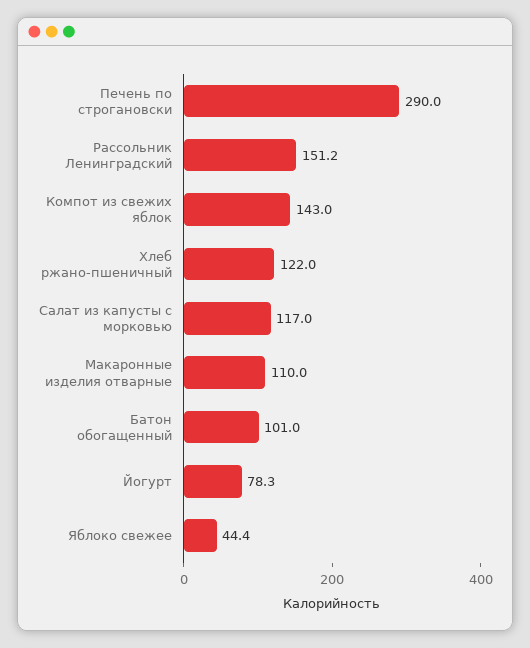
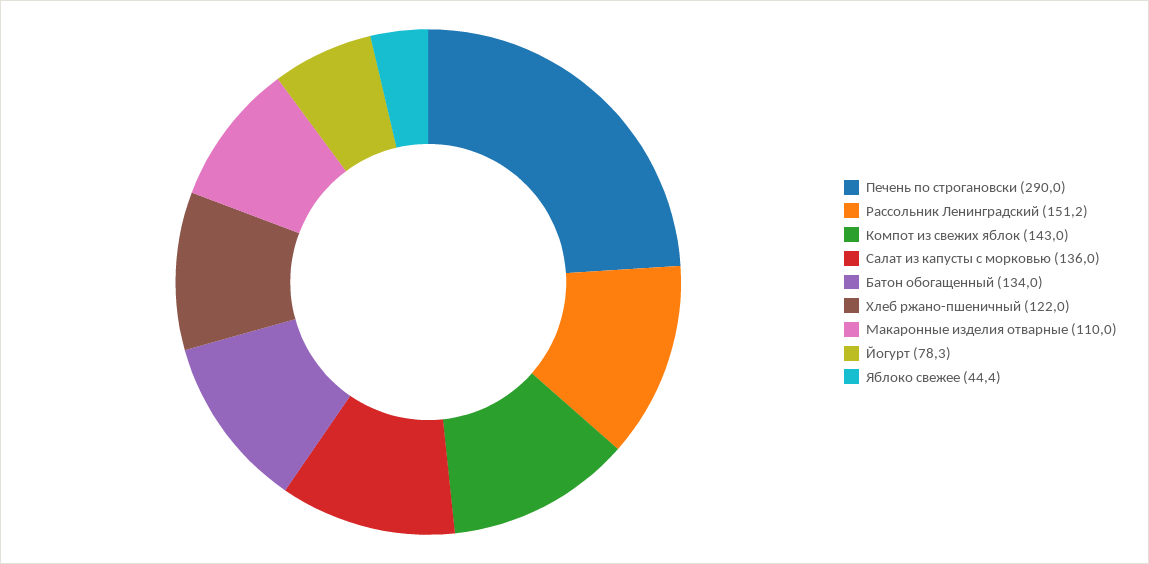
  {
    "Печень по строгановски": 290,
    "Рассольник Ленинградский": 151.2,
    "Компот из свежих яблок": 143,
    "Хлеб ржано-пшеничный": 122,
-   "Салат из капусты с морковью": 117,
+   "Салат из капусты с морковью": 136,
    "Макаронные изделия отварные": 110,
-   "Батон обогащенный": 101,
+   "Батон обогащенный": 134,
    "Йогурт": 78.3,
    "Яблоко свежее": 44.4
  }

